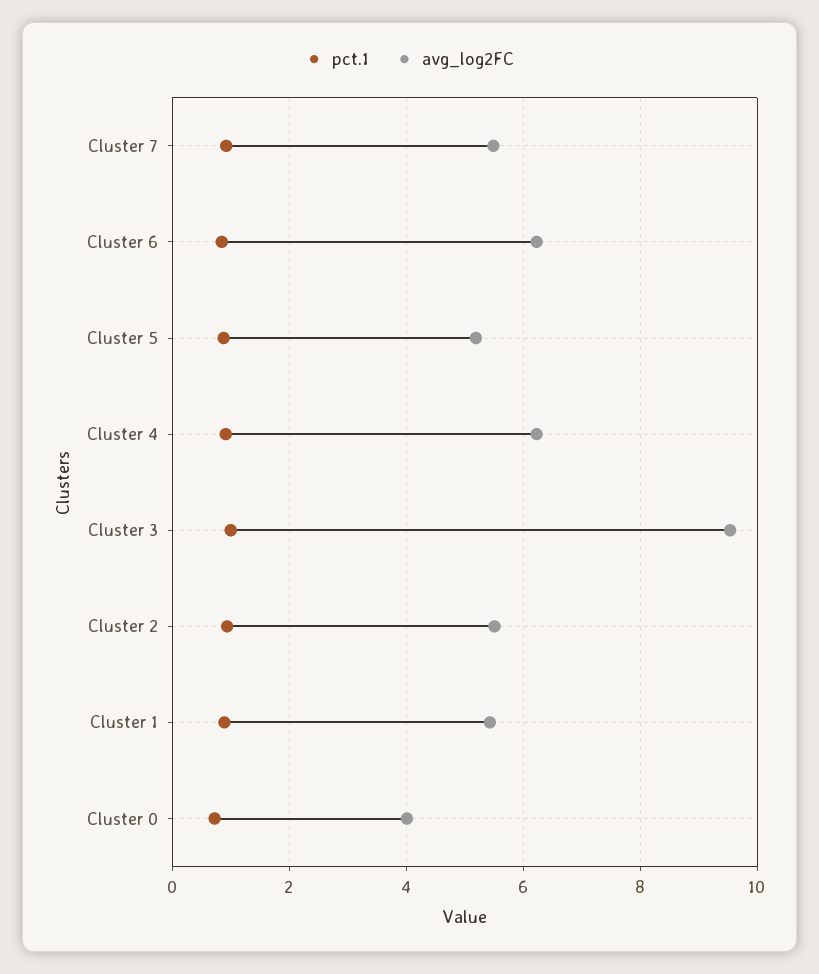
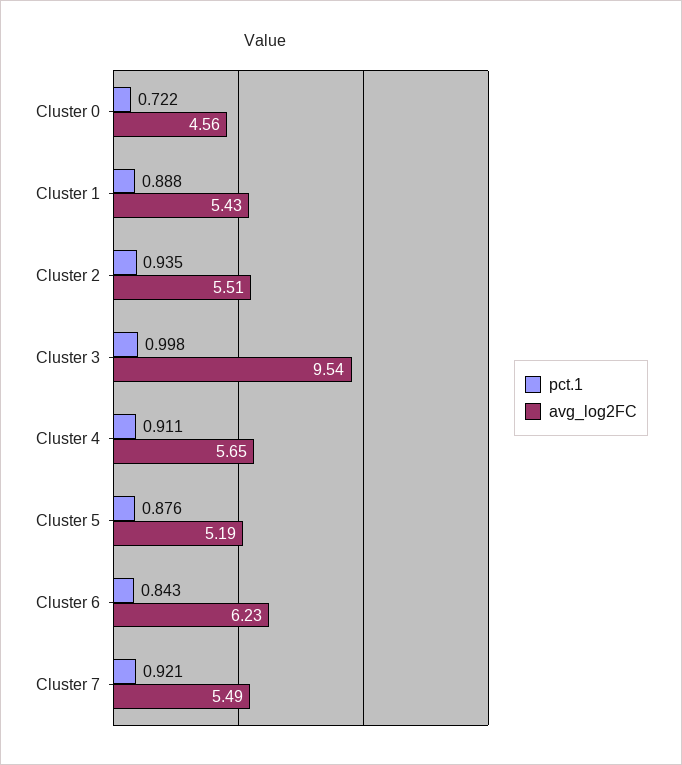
  {
    "pct.1": {
      "Cluster 7": 0.921,
      "Cluster 6": 0.843,
      "Cluster 5": 0.876,
      "Cluster 4": 0.911,
      "Cluster 3": 0.998,
      "Cluster 2": 0.935,
      "Cluster 1": 0.888,
      "Cluster 0": 0.722
    },
    "avg_log2FC": {
      "Cluster 7": 5.49,
      "Cluster 6": 6.23,
      "Cluster 5": 5.19,
-     "Cluster 4": 6.2,
+     "Cluster 4": 5.65,
      "Cluster 3": 9.54,
      "Cluster 2": 5.51,
      "Cluster 1": 5.43,
-     "Cluster 0": 4
+     "Cluster 0": 4.56
    }
  }

